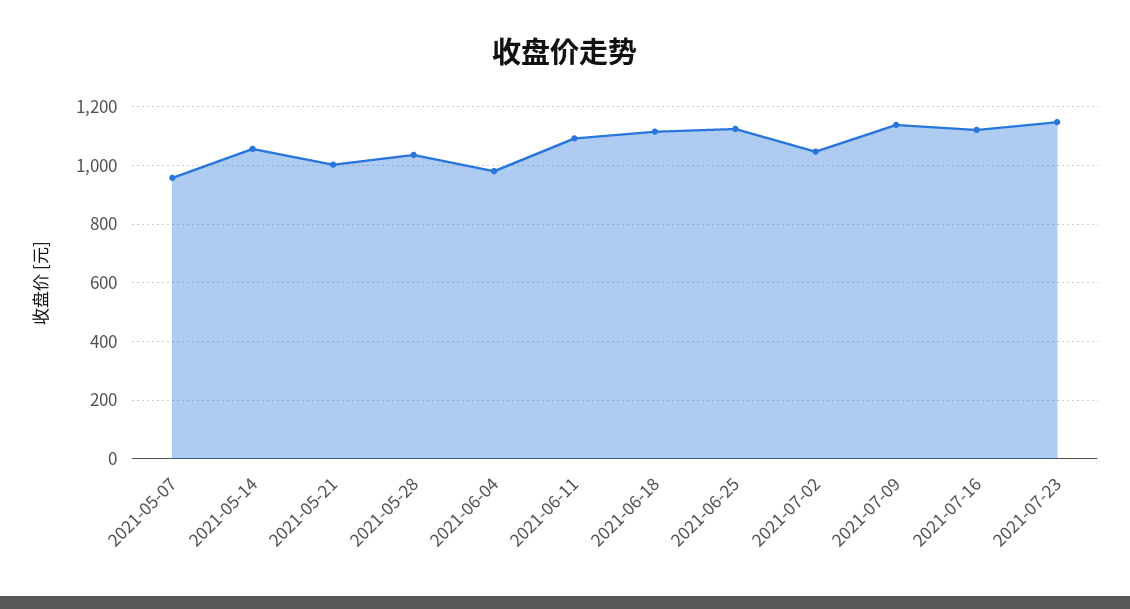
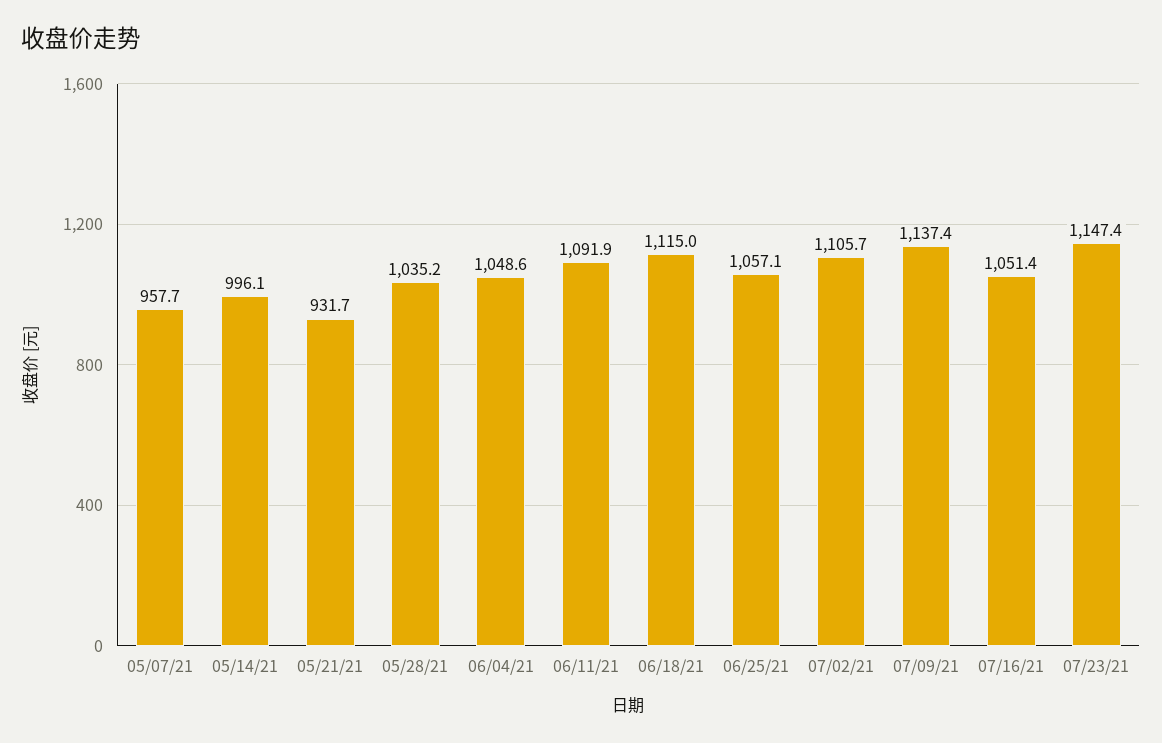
  {
    "2021-05-07": 957.7,
-   "2021-05-14": 1050,
+   "2021-05-14": 996.1,
-   "2021-05-21": 1000,
+   "2021-05-21": 931.7,
    "2021-05-28": 1035.2,
-   "2021-06-04": 975,
+   "2021-06-04": 1048.6,
    "2021-06-11": 1091.9,
    "2021-06-18": 1115,
-   "2021-06-25": 1125,
+   "2021-06-25": 1057.1,
-   "2021-07-02": 1050,
+   "2021-07-02": 1105.7,
    "2021-07-09": 1137.4,
-   "2021-07-16": 1125,
+   "2021-07-16": 1051.4,
    "2021-07-23": 1147.4
  }

